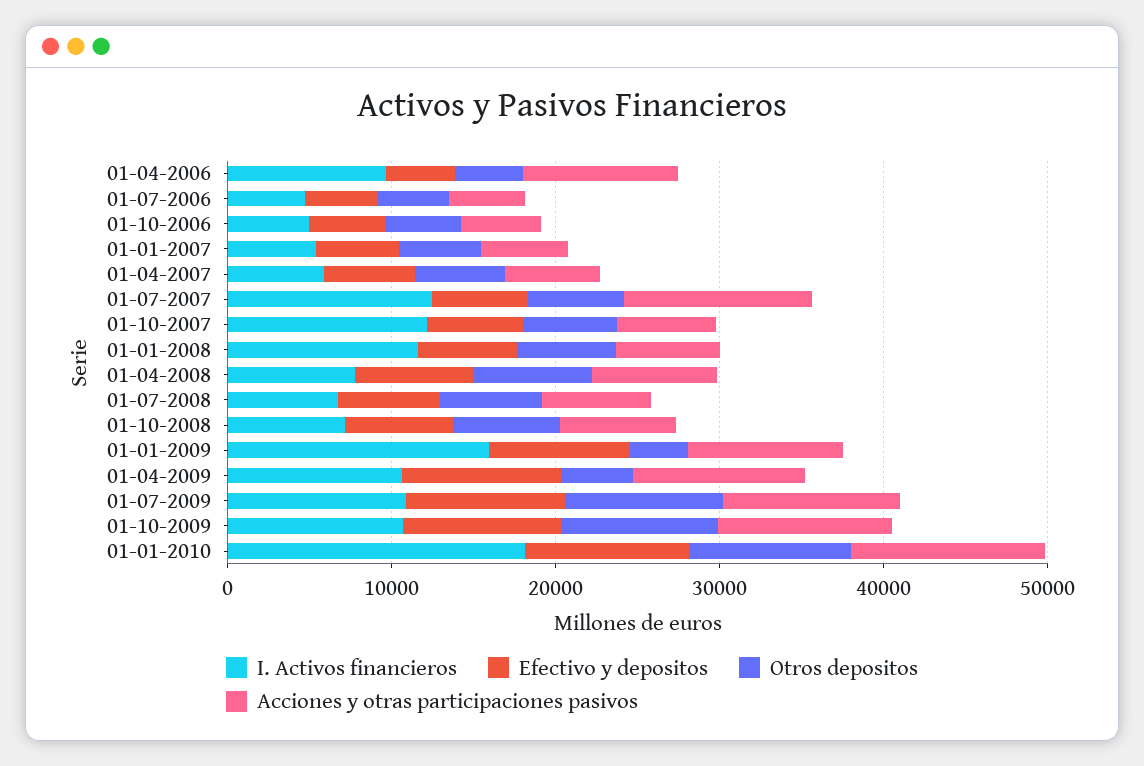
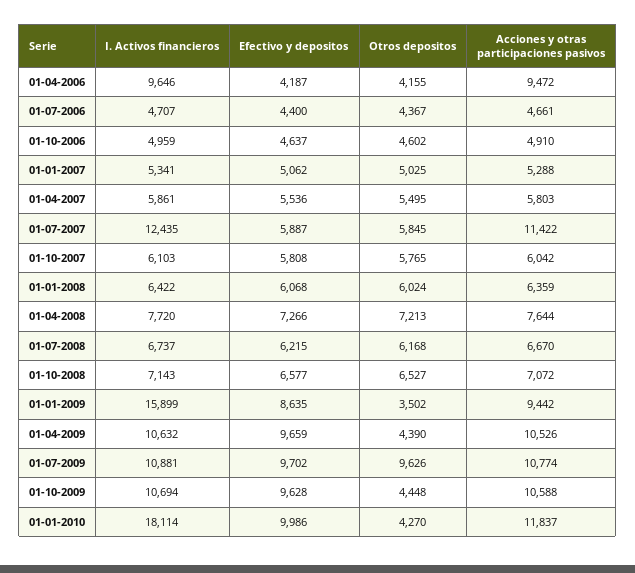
  {
    "I. Activos financieros": {
      "01-04-2006": 9646,
      "01-07-2006": 4707,
      "01-10-2006": 4959,
      "01-01-2007": 5341,
      "01-04-2007": 5861,
      "01-07-2007": 12435,
-     "01-10-2007": 12000,
+     "01-10-2007": 6103,
-     "01-01-2008": 12000,
+     "01-01-2008": 6422,
      "01-04-2008": 7720,
      "01-07-2008": 6737,
      "01-10-2008": 7143,
      "01-01-2009": 15899,
      "01-04-2009": 10632,
      "01-07-2009": 10881,
      "01-10-2009": 10694,
      "01-01-2010": 18114
    },
    "Efectivo y depositos": {
      "01-04-2006": 4187,
      "01-07-2006": 4400,
      "01-10-2006": 4637,
      "01-01-2007": 5062,
      "01-04-2007": 5536,
      "01-07-2007": 5887,
      "01-10-2007": 5808,
      "01-01-2008": 6068,
      "01-04-2008": 7266,
      "01-07-2008": 6215,
      "01-10-2008": 6577,
      "01-01-2009": 8635,
      "01-04-2009": 9659,
      "01-07-2009": 9702,
      "01-10-2009": 9628,
      "01-01-2010": 9986
    },
    "Otros depositos": {
      "01-04-2006": 4155,
      "01-07-2006": 4367,
      "01-10-2006": 4602,
      "01-01-2007": 5025,
      "01-04-2007": 5495,
      "01-07-2007": 5845,
      "01-10-2007": 5765,
      "01-01-2008": 6024,
      "01-04-2008": 7213,
      "01-07-2008": 6168,
      "01-10-2008": 6527,
      "01-01-2009": 3502,
      "01-04-2009": 4390,
      "01-07-2009": 9626,
-     "01-10-2009": 10000,
+     "01-10-2009": 4448,
-     "01-01-2010": 10000
+     "01-01-2010": 4270
    },
    "Acciones y otras participaciones pasivos": {
      "01-04-2006": 9472,
      "01-07-2006": 4661,
      "01-10-2006": 4910,
      "01-01-2007": 5288,
      "01-04-2007": 5803,
      "01-07-2007": 11422,
      "01-10-2007": 6042,
      "01-01-2008": 6359,
      "01-04-2008": 7644,
      "01-07-2008": 6670,
      "01-10-2008": 7072,
      "01-01-2009": 9442,
      "01-04-2009": 10526,
      "01-07-2009": 10774,
      "01-10-2009": 10588,
      "01-01-2010": 11837
    }
  }

